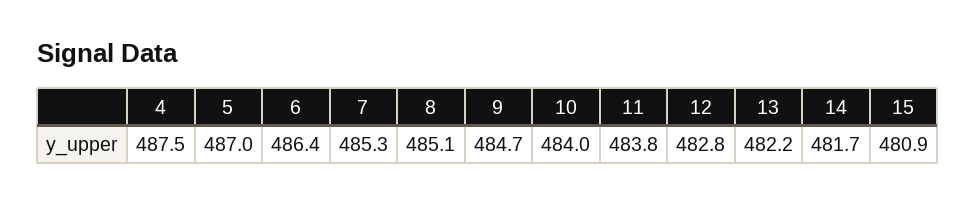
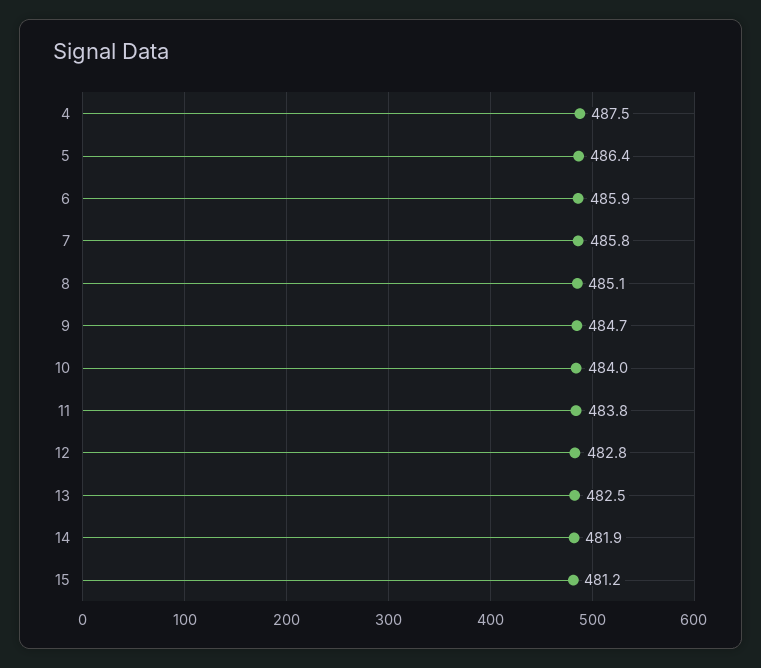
  {
    "4": 487.5,
-   "5": 487,
+   "5": 486.4,
-   "6": 486.4,
+   "6": 485.9,
-   "7": 485.3,
+   "7": 485.8,
    "8": 485.1,
    "9": 484.7,
    "10": 484,
    "11": 483.8,
    "12": 482.8,
-   "13": 482.2,
+   "13": 482.5,
-   "14": 481.7,
+   "14": 481.9,
-   "15": 480.9
+   "15": 481.2
  }

